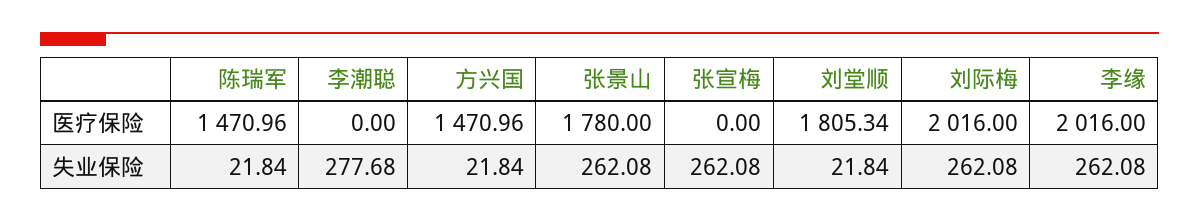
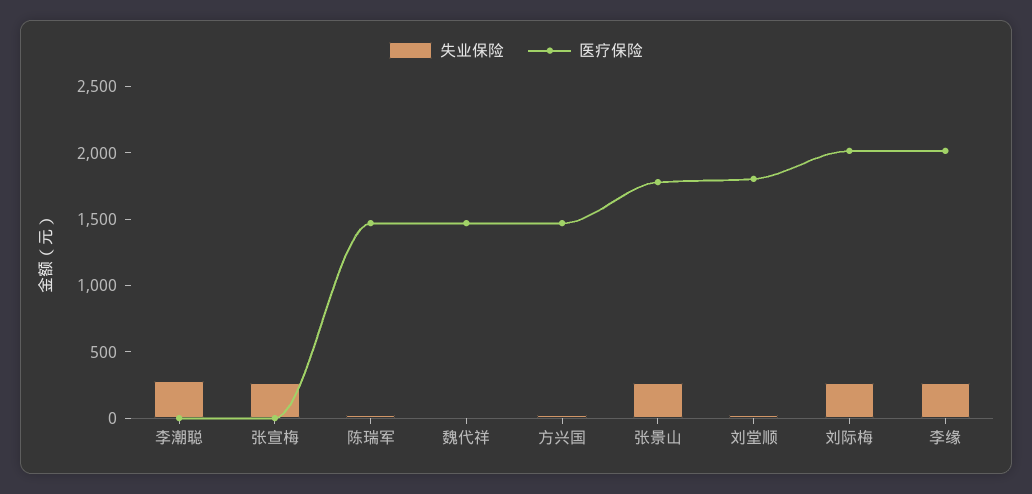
  {
    "医疗保险": {
      "陈瑞军": 1470.96,
      "李潮聪": 0,
      "方兴国": 1470.96,
      "张景山": 1780,
      "张宣梅": 0,
      "刘堂顺": 1805.34,
      "刘际梅": 2016,
-     "李缘": 2016
+     "李缘": 2016,
+     "魏代祥": 1500
    },
    "失业保险": {
      "陈瑞军": 21.84,
      "李潮聪": 277.68,
      "方兴国": 21.84,
      "张景山": 262.08,
      "张宣梅": 262.08,
      "刘堂顺": 21.84,
      "刘际梅": 262.08,
-     "李缘": 262.08
+     "李缘": 262.08,
+     "魏代祥": 0
    }
  }

